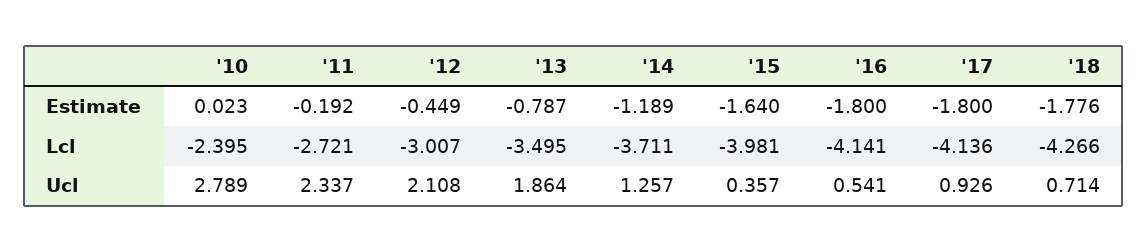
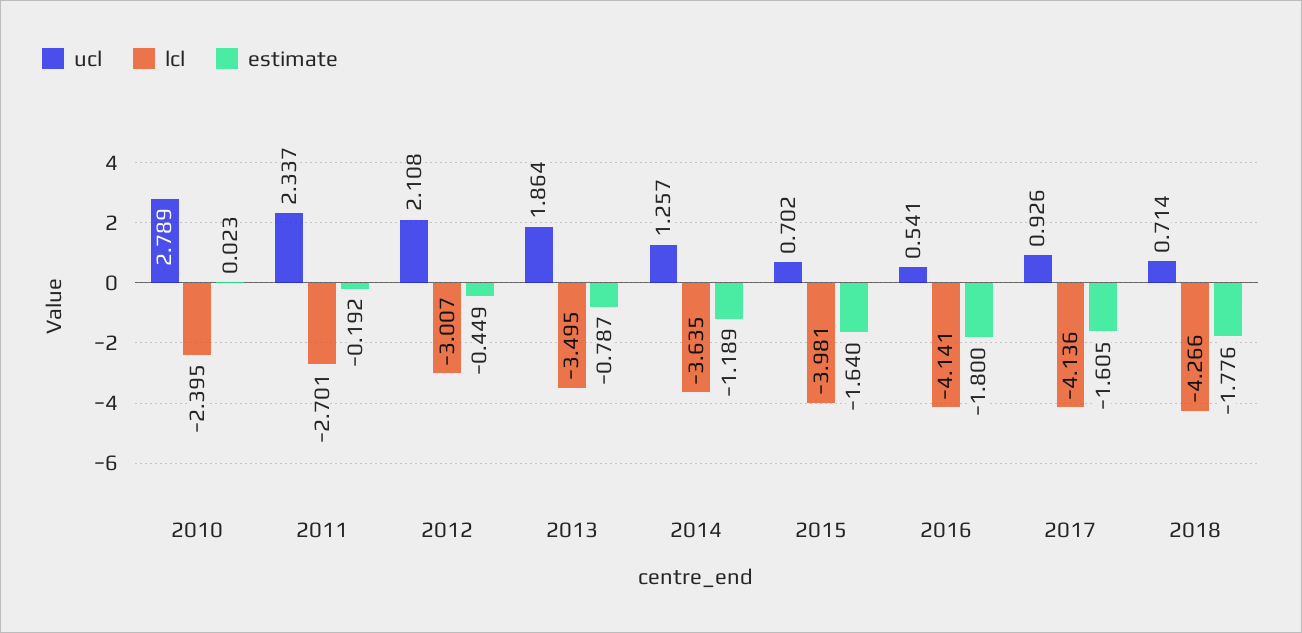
  {
    "Estimate": {
      "'10": 0.023,
      "'11": -0.192,
      "'12": -0.449,
      "'13": -0.787,
      "'14": -1.189,
      "'15": -1.64,
      "'16": -1.8,
-     "'17": -1.8,
+     "'17": -1.605,
      "'18": -1.776
    },
    "Lcl": {
      "'10": -2.395,
-     "'11": -2.721,
+     "'11": -2.701,
      "'12": -3.007,
      "'13": -3.495,
-     "'14": -3.711,
+     "'14": -3.635,
      "'15": -3.981,
      "'16": -4.141,
      "'17": -4.136,
      "'18": -4.266
    },
    "Ucl": {
      "'10": 2.789,
      "'11": 2.337,
      "'12": 2.108,
      "'13": 1.864,
      "'14": 1.257,
-     "'15": 0.357,
+     "'15": 0.702,
      "'16": 0.541,
      "'17": 0.926,
      "'18": 0.714
    }
  }

